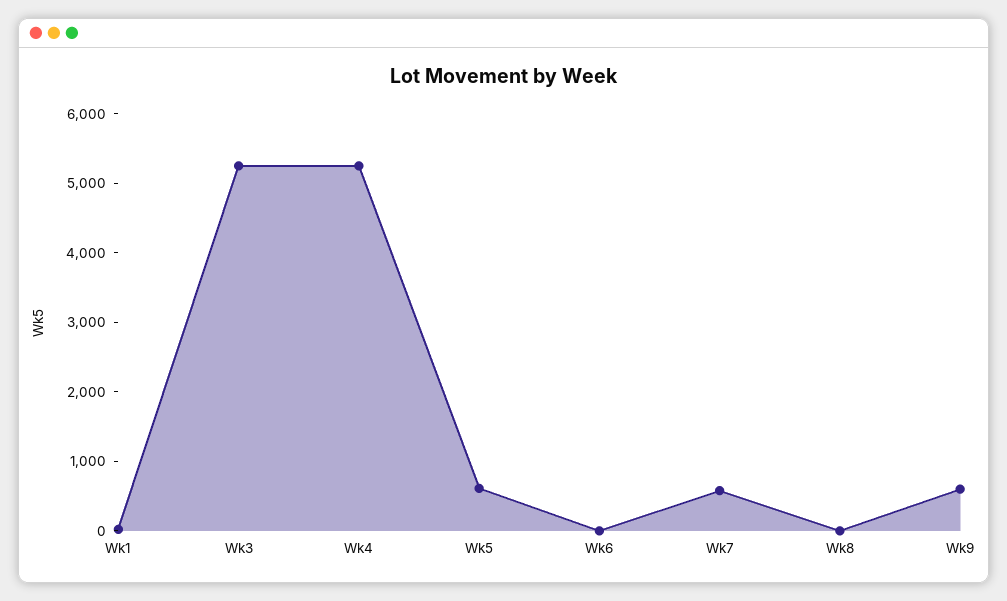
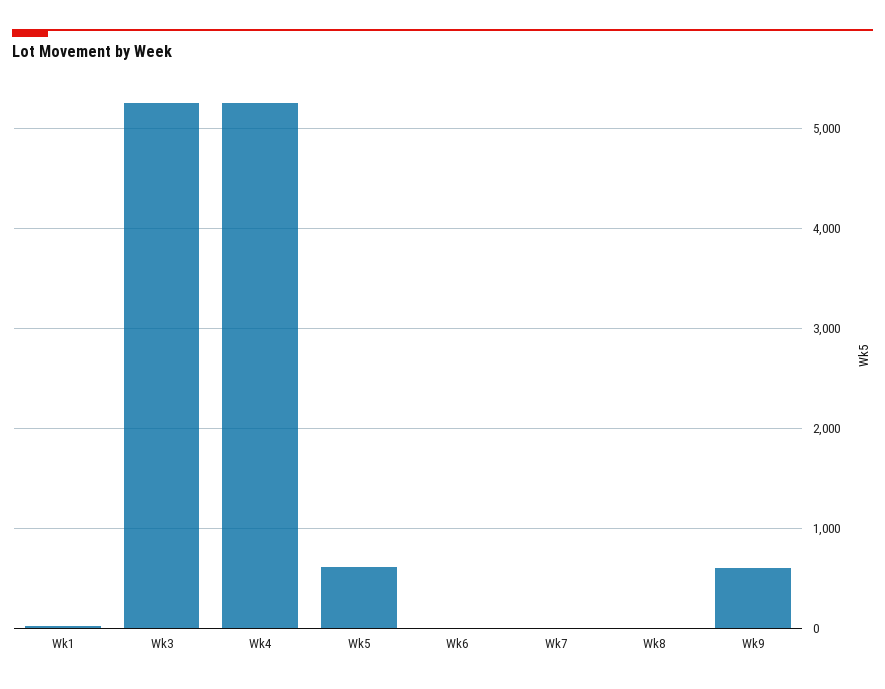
  {
    "Wk1": 0,
    "Wk3": 5300,
    "Wk4": 5300,
    "Wk5": 600,
    "Wk6": 0,
-   "Wk7": 600,
+   "Wk7": 0,
    "Wk8": 0,
    "Wk9": 600
  }

